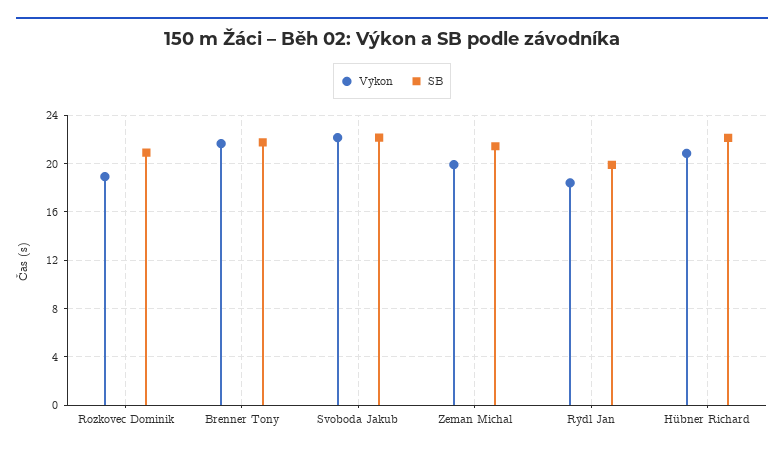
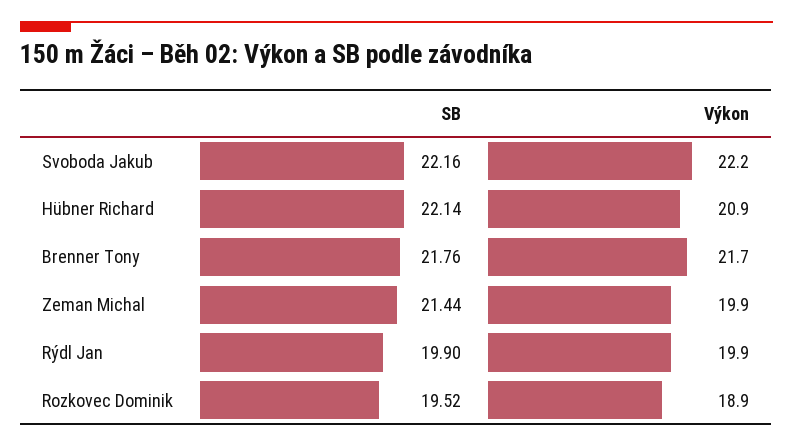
  {
    "Výkon": {
      "Rozkovec Dominik": 18.9,
      "Brenner Tony": 21.7,
      "Svoboda Jakub": 22.2,
      "Zeman Michal": 19.9,
-     "Rýdl Jan": 18.5,
+     "Rýdl Jan": 19.9,
      "Hübner Richard": 20.9
    },
    "SB": {
-     "Rozkovec Dominik": 21,
+     "Rozkovec Dominik": 19.52,
      "Brenner Tony": 21.76,
      "Svoboda Jakub": 22.16,
      "Zeman Michal": 21.44,
      "Rýdl Jan": 19.9,
      "Hübner Richard": 22.14
    }
  }

